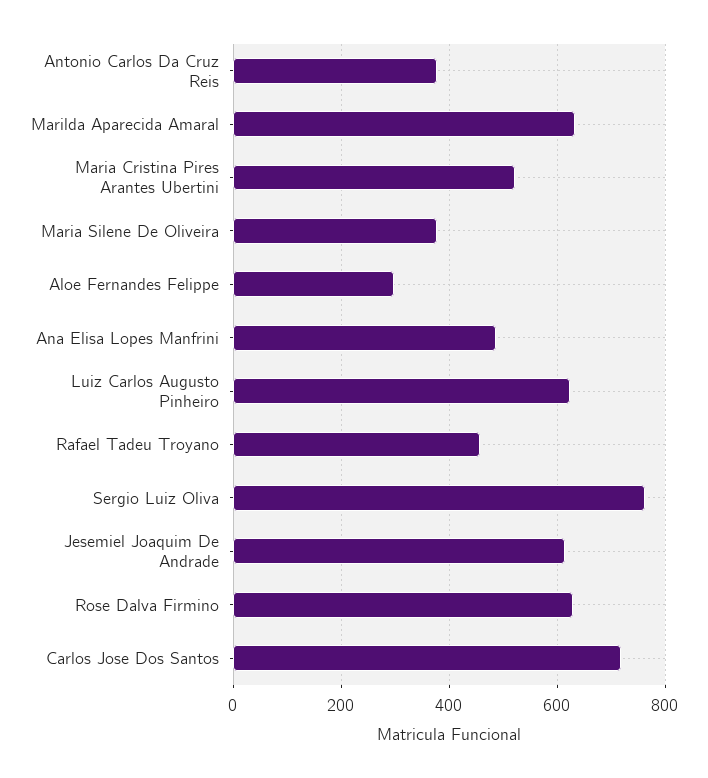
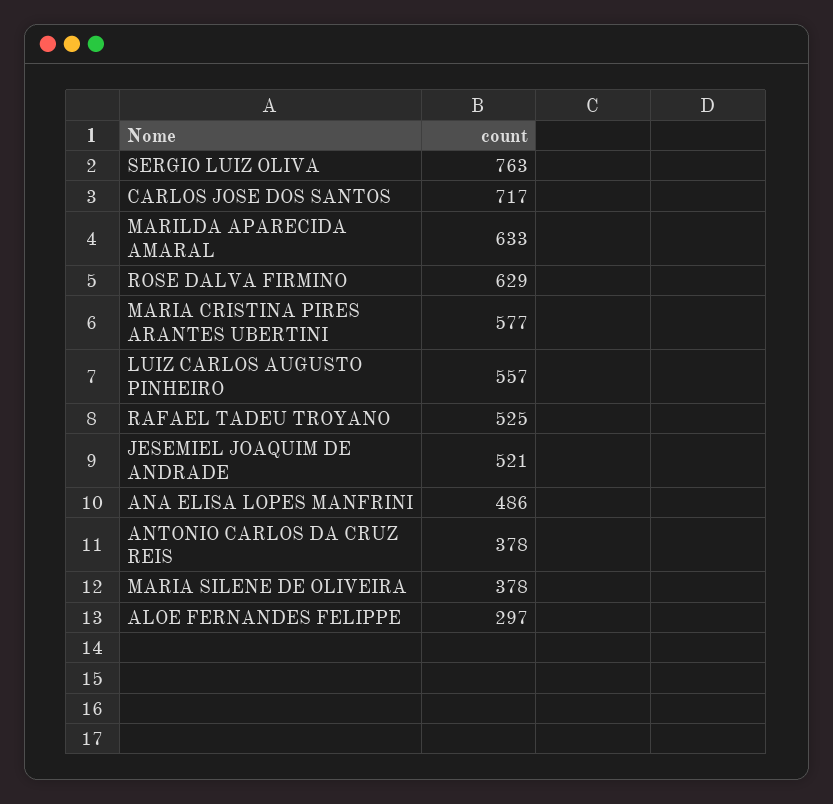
  {
    "Antonio Carlos Da Cruz Reis": 378,
    "Marilda Aparecida Amaral": 633,
-   "Maria Cristina Pires Arantes Ubertini": 520,
+   "Maria Cristina Pires Arantes Ubertini": 577,
    "Maria Silene De Oliveira": 378,
    "Aloe Fernandes Felippe": 297,
    "Ana Elisa Lopes Manfrini": 486,
-   "Luiz Carlos Augusto Pinheiro": 620,
+   "Luiz Carlos Augusto Pinheiro": 557,
-   "Rafael Tadeu Troyano": 460,
+   "Rafael Tadeu Troyano": 525,
    "Sergio Luiz Oliva": 763,
-   "Jesemiel Joaquim De Andrade": 620,
+   "Jesemiel Joaquim De Andrade": 521,
    "Rose Dalva Firmino": 629,
    "Carlos Jose Dos Santos": 717
  }

